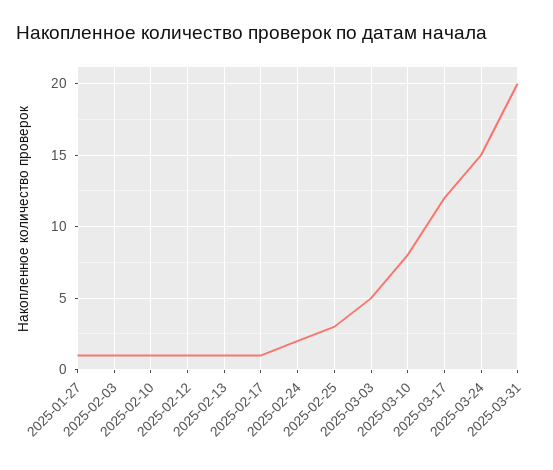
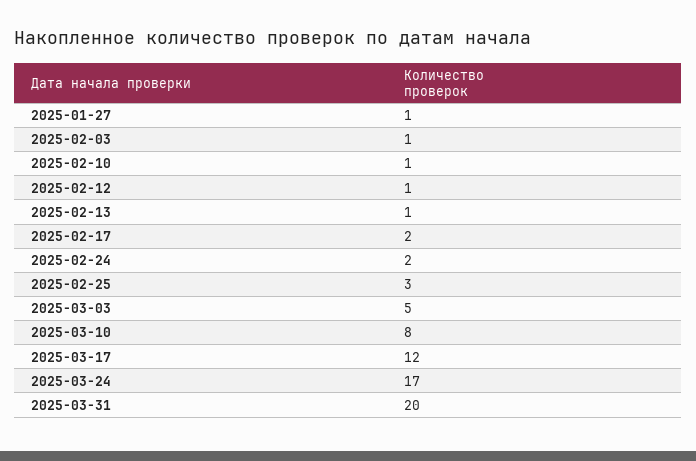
  {
    "2025-01-27": 1,
    "2025-02-03": 1,
    "2025-02-10": 1,
    "2025-02-12": 1,
    "2025-02-13": 1,
-   "2025-02-17": 1,
+   "2025-02-17": 2,
    "2025-02-24": 2,
    "2025-02-25": 3,
    "2025-03-03": 5,
    "2025-03-10": 8,
    "2025-03-17": 12,
-   "2025-03-24": 15,
+   "2025-03-24": 17,
    "2025-03-31": 20
  }

